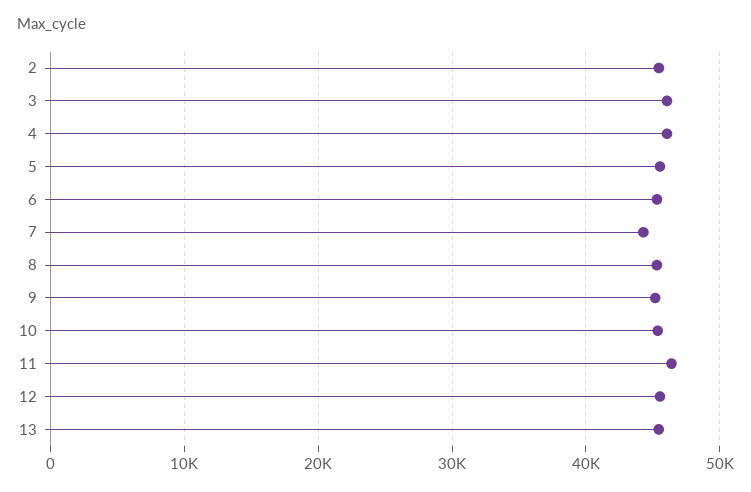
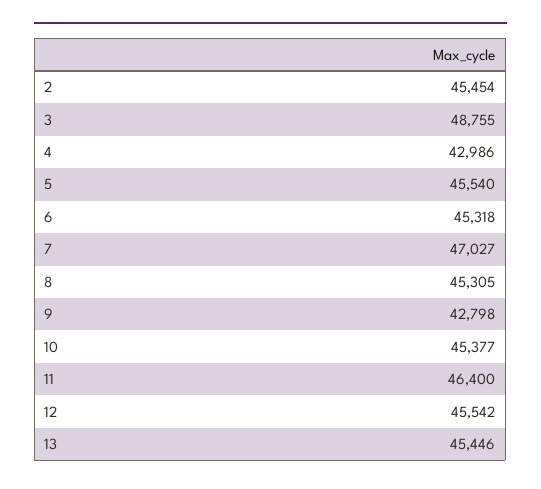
  {
    "2": 45454,
-   "3": 46000,
+   "3": 48755,
-   "4": 46000,
+   "4": 42986,
    "5": 45540,
    "6": 45318,
-   "7": 44000,
+   "7": 47027,
    "8": 45305,
-   "9": 45000,
+   "9": 42798,
    "10": 45377,
    "11": 46400,
    "12": 45542,
    "13": 45446
  }

